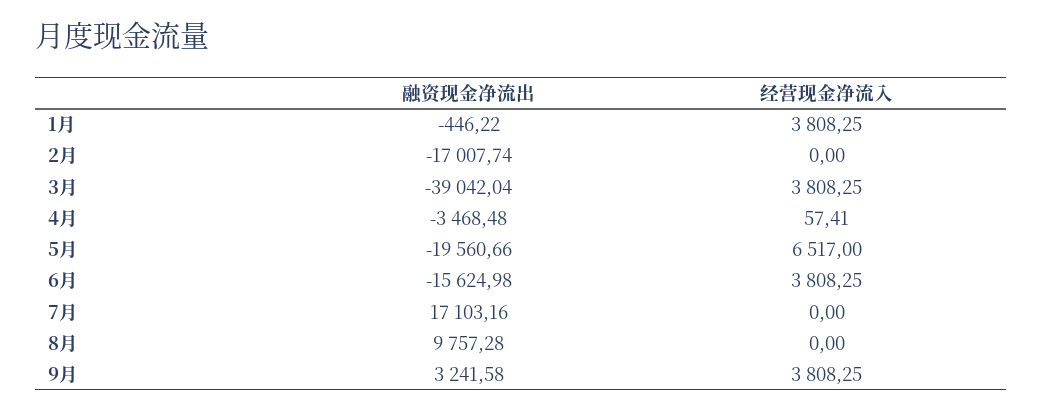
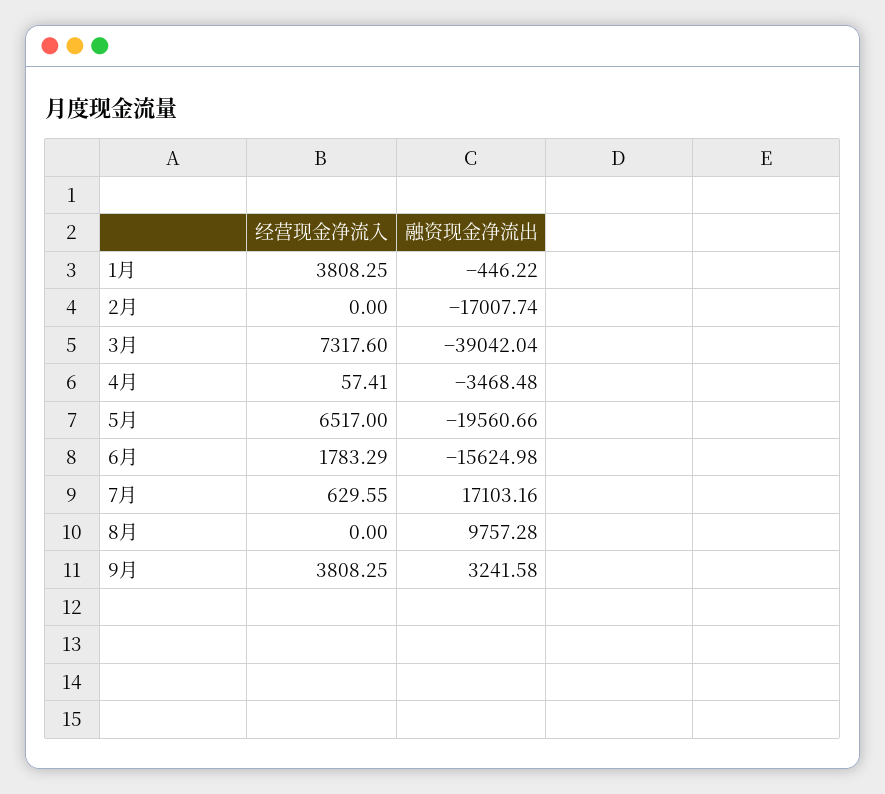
  {
    "融资现金净流出": {
      "1月": -446.22,
      "2月": -17007.74,
      "3月": -39042.04,
      "4月": -3468.48,
      "5月": -19560.66,
      "6月": -15624.98,
      "7月": 17103.16,
      "8月": 9757.28,
      "9月": 3241.58
    },
    "经营现金净流入": {
      "1月": 3808.25,
      "2月": 0,
-     "3月": 3808.25,
+     "3月": 7317.6,
      "4月": 57.41,
      "5月": 6517,
-     "6月": 3808.25,
+     "6月": 1783.29,
-     "7月": 0,
+     "7月": 629.55,
      "8月": 0,
      "9月": 3808.25
    }
  }

